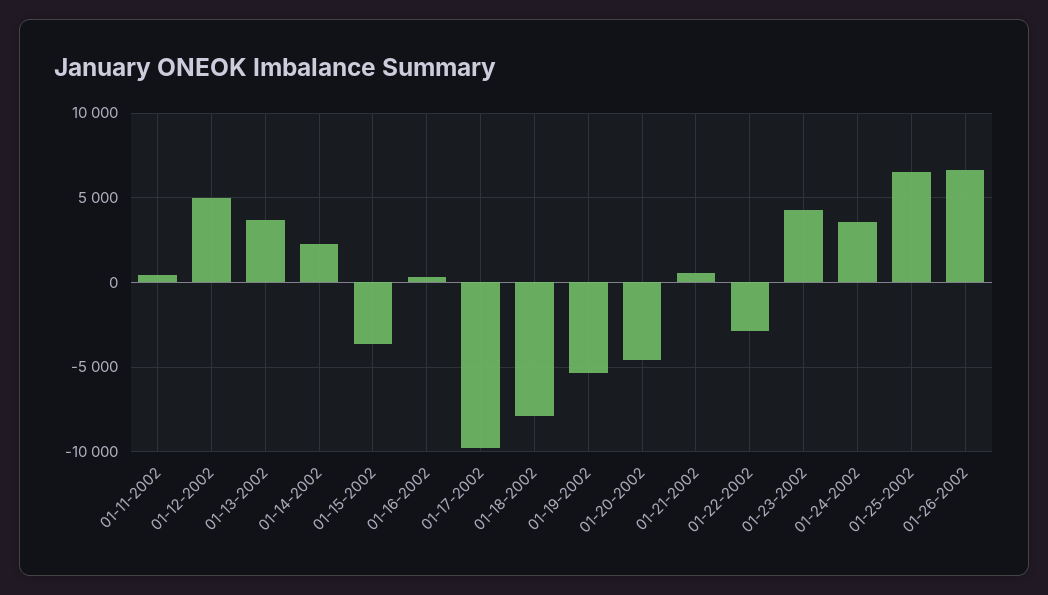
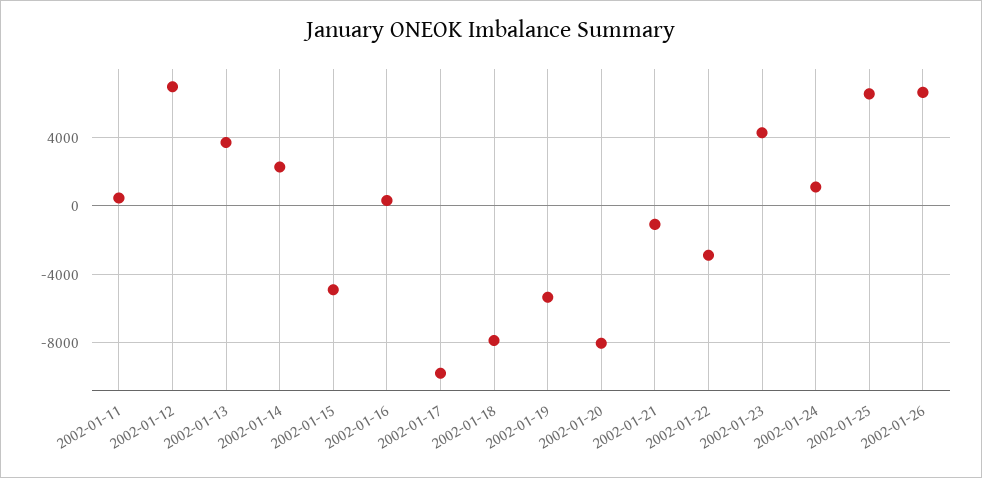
  {
    "01-11-2002": 500,
-   "01-12-2002": 5000,
+   "01-12-2002": 7000,
    "01-13-2002": 3500,
    "01-14-2002": 2500,
-   "01-15-2002": -3500,
+   "01-15-2002": -5000,
    "01-16-2002": 500,
    "01-17-2002": -10000,
    "01-18-2002": -8000,
    "01-19-2002": -5500,
-   "01-20-2002": -4500,
+   "01-20-2002": -8000,
-   "01-21-2002": 500,
+   "01-21-2002": -1000,
    "01-22-2002": -3000,
    "01-23-2002": 4500,
-   "01-24-2002": 3500,
+   "01-24-2002": 1000,
    "01-25-2002": 6500,
    "01-26-2002": 6500
  }

